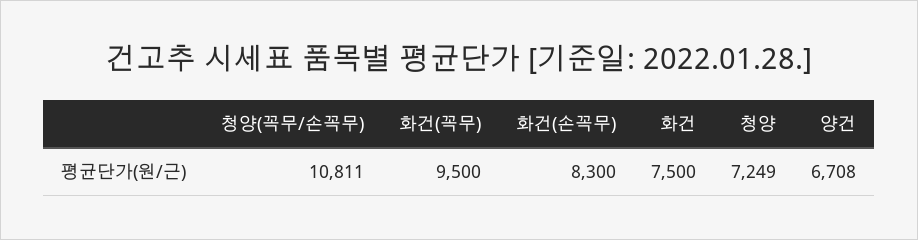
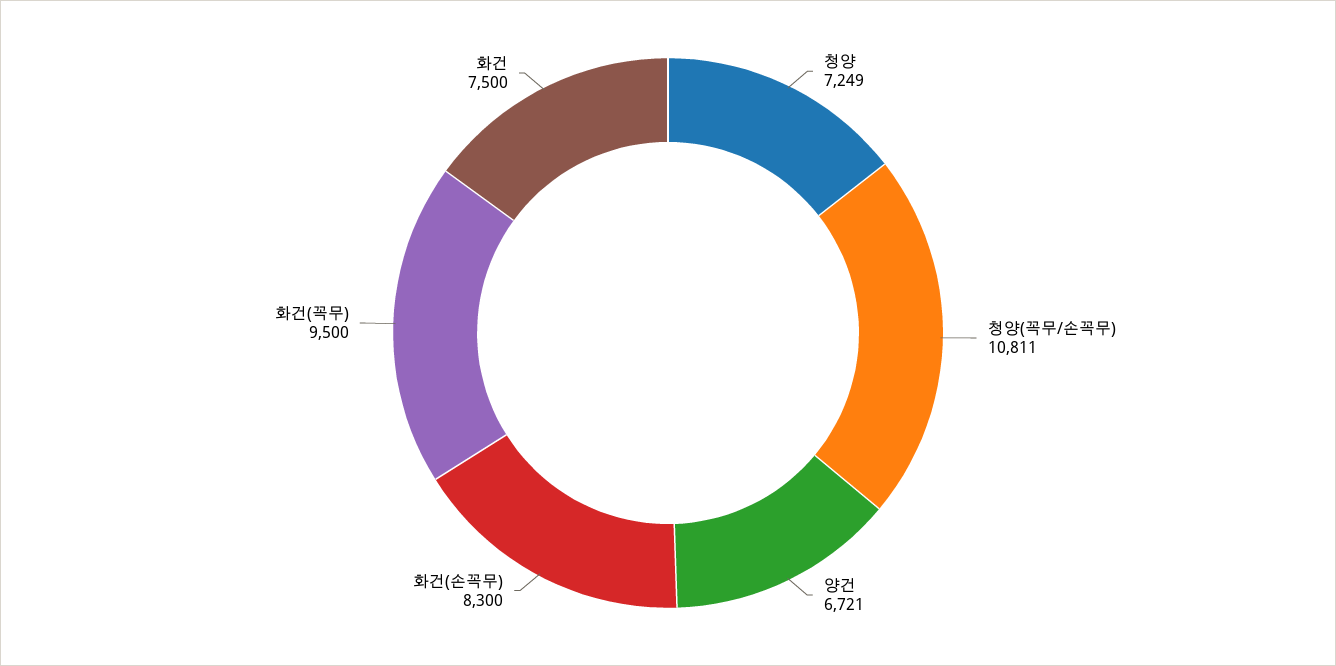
  {
    "청양(꼭무/손꼭무)": 10811,
    "화건(꼭무)": 9500,
    "화건(손꼭무)": 8300,
    "화건": 7500,
    "청양": 7249,
-   "양건": 6708
+   "양건": 6721
  }

